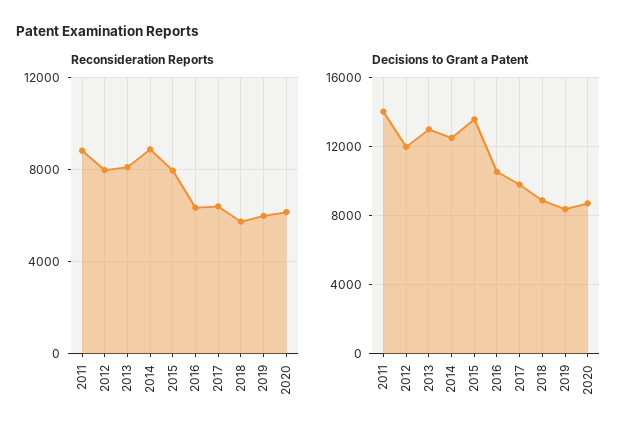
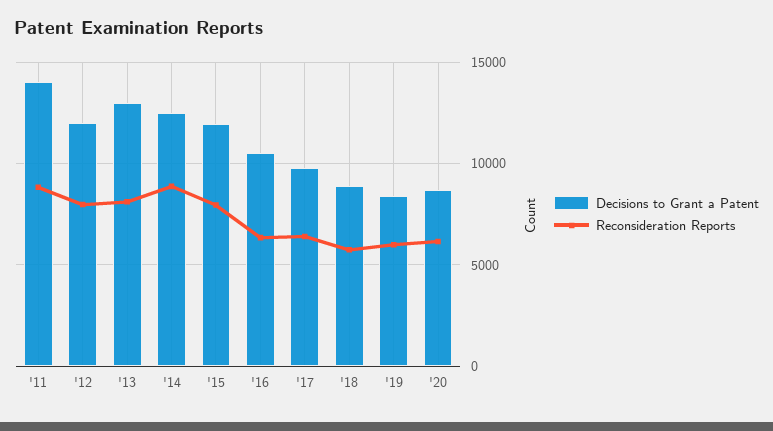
  {
    "Reconsideration Reports": {
      "2011": 9000,
      "2012": 8000,
      "2013": 8000,
      "2014": 9000,
      "2015": 8000,
      "2016": 6500,
      "2017": 6500,
      "2018": 5500,
      "2019": 6000,
      "2020": 6000
    },
    "Decisions to Grant a Patent": {
      "2011": 14000,
      "2012": 12000,
      "2013": 13000,
      "2014": 12500,
-     "2015": 13500,
+     "2015": 12000,
      "2016": 10500,
      "2017": 10000,
      "2018": 9000,
      "2019": 8500,
      "2020": 8500
    }
  }

